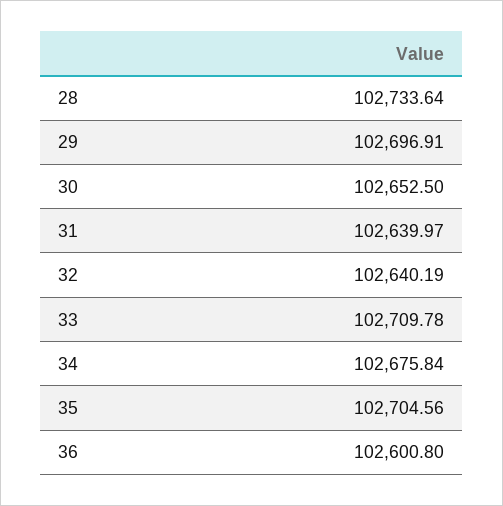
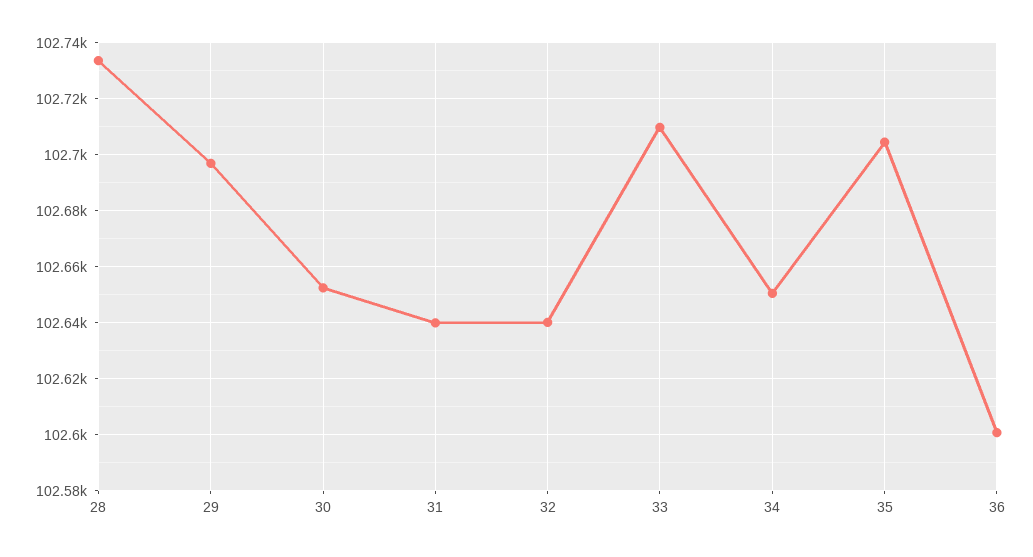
  {
    "28": 102733.64,
    "29": 102696.91,
    "30": 102652.5,
    "31": 102639.97,
    "32": 102640.19,
    "33": 102709.78,
-   "34": 102675.84,
+   "34": 102650,
    "35": 102704.56,
    "36": 102600.8
  }

